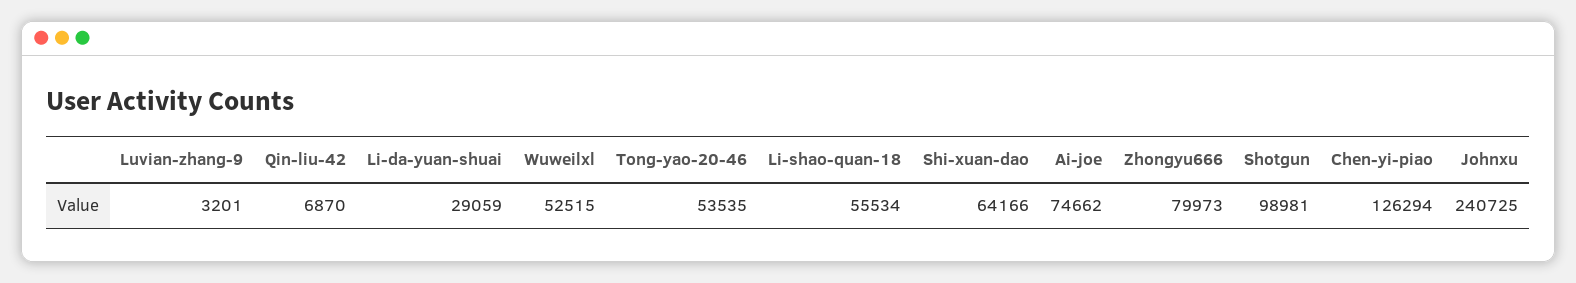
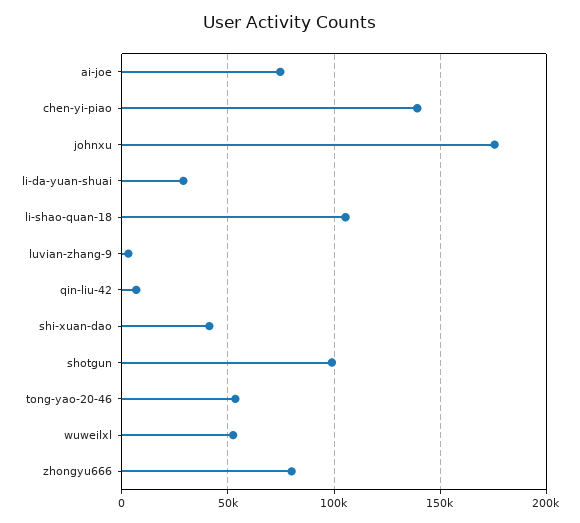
  {
    "Luvian-zhang-9": 3201,
    "Qin-liu-42": 6870,
    "Li-da-yuan-shuai": 29059,
    "Wuweilxl": 52515,
    "Tong-yao-20-46": 53535,
-   "Li-shao-quan-18": 55534,
+   "Li-shao-quan-18": 105000,
-   "Shi-xuan-dao": 64166,
+   "Shi-xuan-dao": 40000,
    "Ai-joe": 74662,
    "Zhongyu666": 79973,
    "Shotgun": 98981,
-   "Chen-yi-piao": 126294,
+   "Chen-yi-piao": 140000,
-   "Johnxu": 240725
+   "Johnxu": 175000
  }

